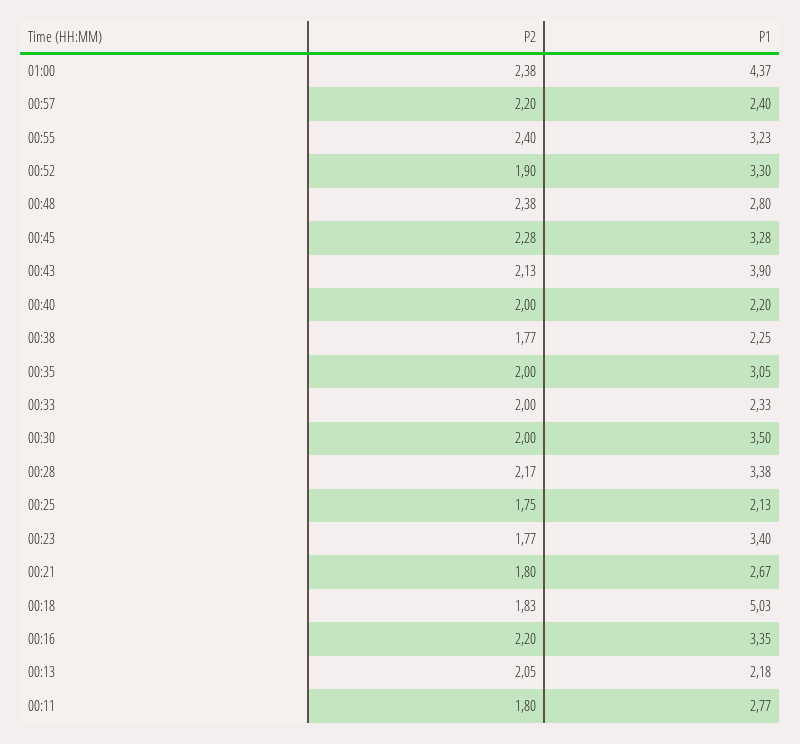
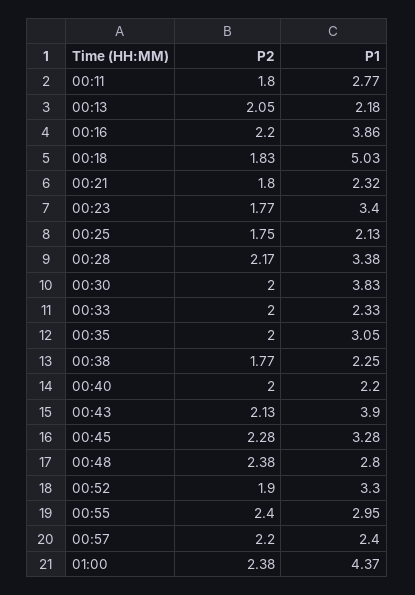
  {
    "P2": {
      "01:00": 2.38,
      "00:57": 2.2,
      "00:55": 2.4,
      "00:52": 1.9,
      "00:48": 2.38,
      "00:45": 2.28,
      "00:43": 2.13,
      "00:40": 2,
      "00:38": 1.77,
      "00:35": 2,
      "00:33": 2,
      "00:30": 2,
      "00:28": 2.17,
      "00:25": 1.75,
      "00:23": 1.77,
      "00:21": 1.8,
      "00:18": 1.83,
      "00:16": 2.2,
      "00:13": 2.05,
      "00:11": 1.8
    },
    "P1": {
      "01:00": 4.37,
      "00:57": 2.4,
-     "00:55": 3.23,
+     "00:55": 2.95,
      "00:52": 3.3,
      "00:48": 2.8,
      "00:45": 3.28,
      "00:43": 3.9,
      "00:40": 2.2,
      "00:38": 2.25,
      "00:35": 3.05,
      "00:33": 2.33,
-     "00:30": 3.5,
+     "00:30": 3.83,
      "00:28": 3.38,
      "00:25": 2.13,
      "00:23": 3.4,
-     "00:21": 2.67,
+     "00:21": 2.32,
      "00:18": 5.03,
-     "00:16": 3.35,
+     "00:16": 3.86,
      "00:13": 2.18,
      "00:11": 2.77
    }
  }

